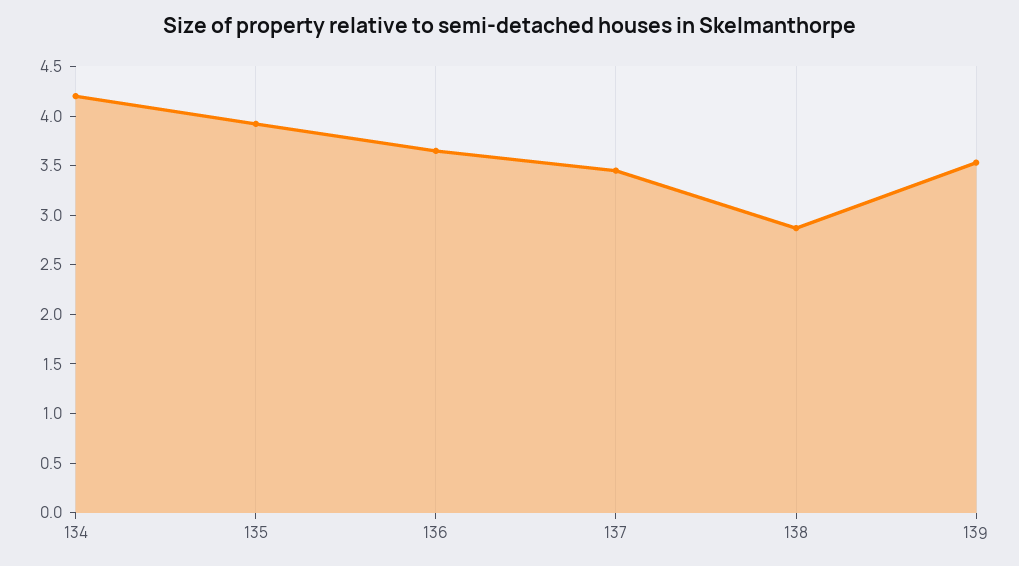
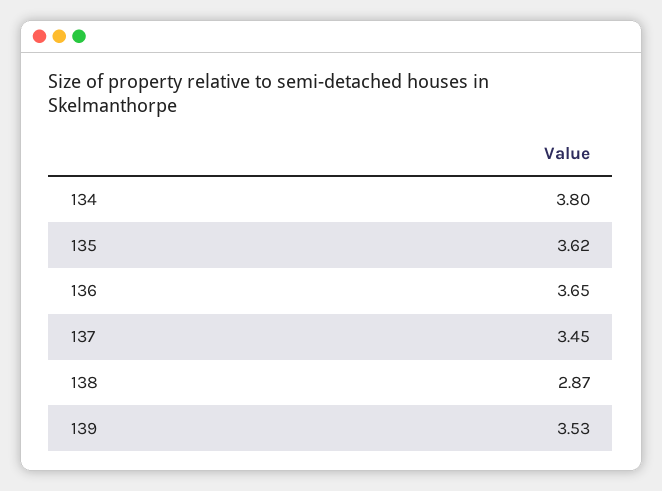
  {
-   "134": 4.2,
+   "134": 3.8,
-   "135": 3.9,
+   "135": 3.62,
    "136": 3.65,
    "137": 3.45,
    "138": 2.87,
    "139": 3.53
  }

